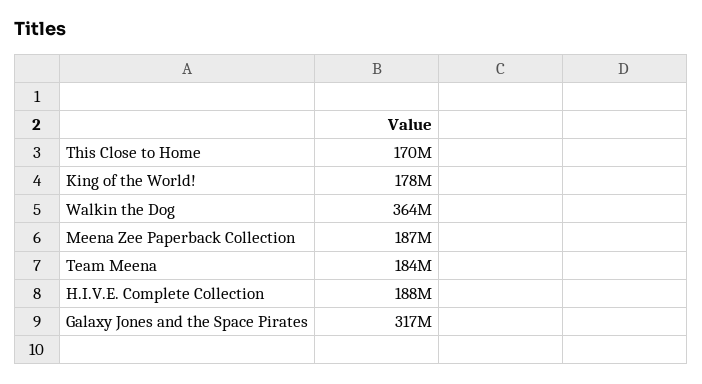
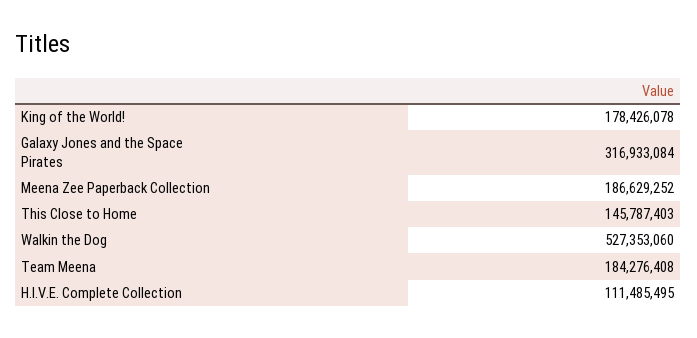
  {
-   "This Close to Home": 170000000,
+   "This Close to Home": 145787403,
    "King of the World!": 178426078,
-   "Walkin the Dog": 364000000,
+   "Walkin the Dog": 527353060,
    "Meena Zee Paperback Collection": 186629252,
    "Team Meena": 184276408,
-   "H.I.V.E. Complete Collection": 188000000,
+   "H.I.V.E. Complete Collection": 111485495,
    "Galaxy Jones and the Space Pirates": 316933084
  }

